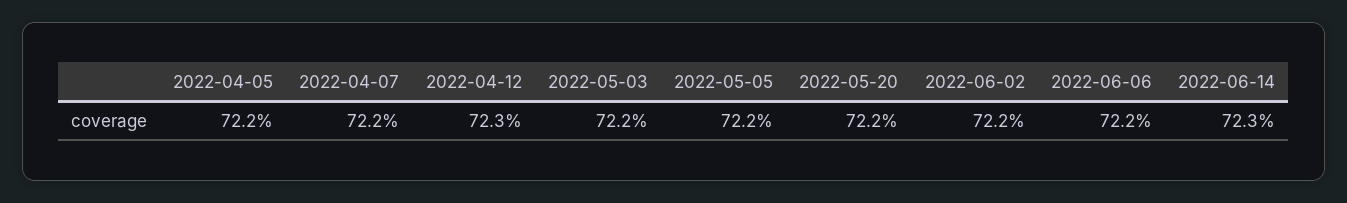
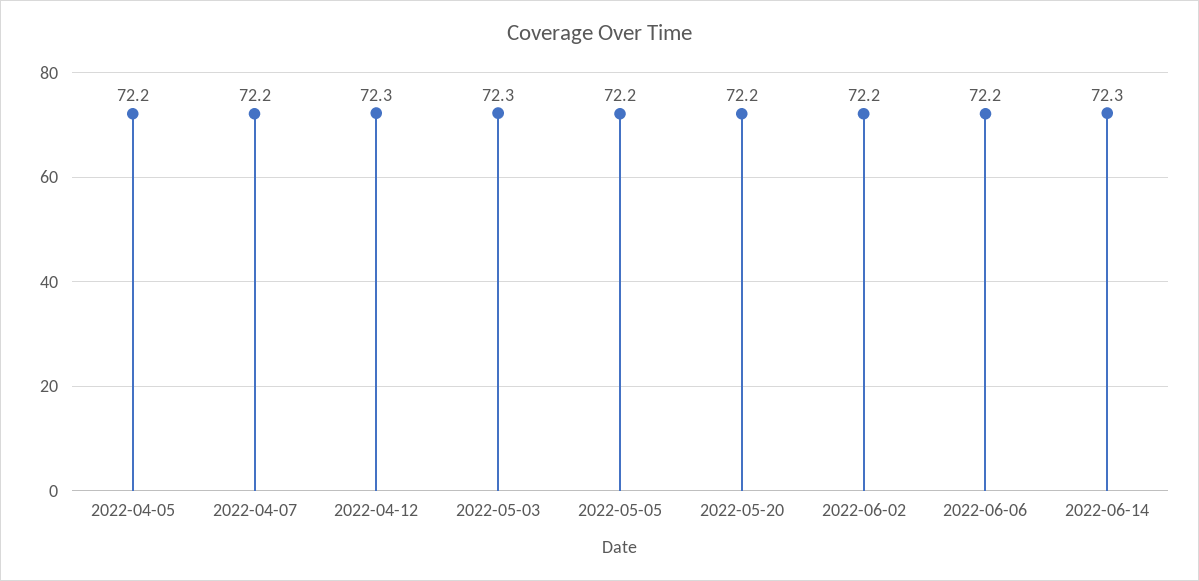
  {
    "2022-04-05": 72.2,
    "2022-04-07": 72.2,
    "2022-04-12": 72.3,
-   "2022-05-03": 72.2,
+   "2022-05-03": 72.3,
    "2022-05-05": 72.2,
    "2022-05-20": 72.2,
    "2022-06-02": 72.2,
    "2022-06-06": 72.2,
    "2022-06-14": 72.3
  }

